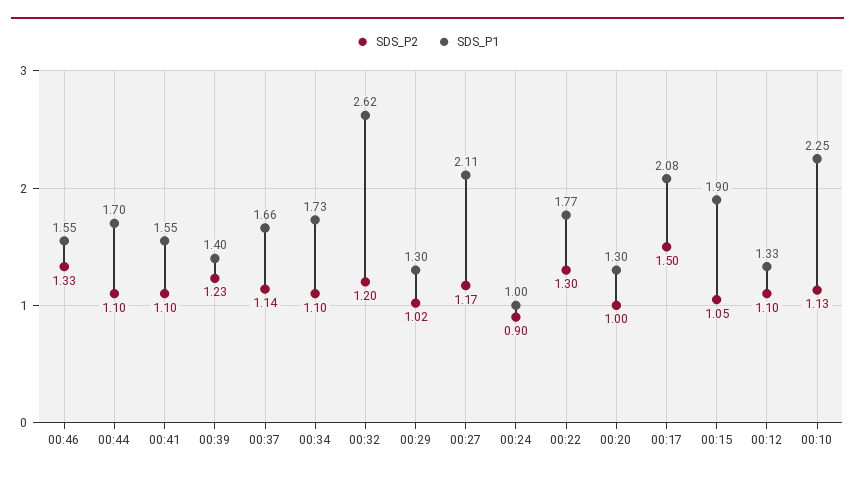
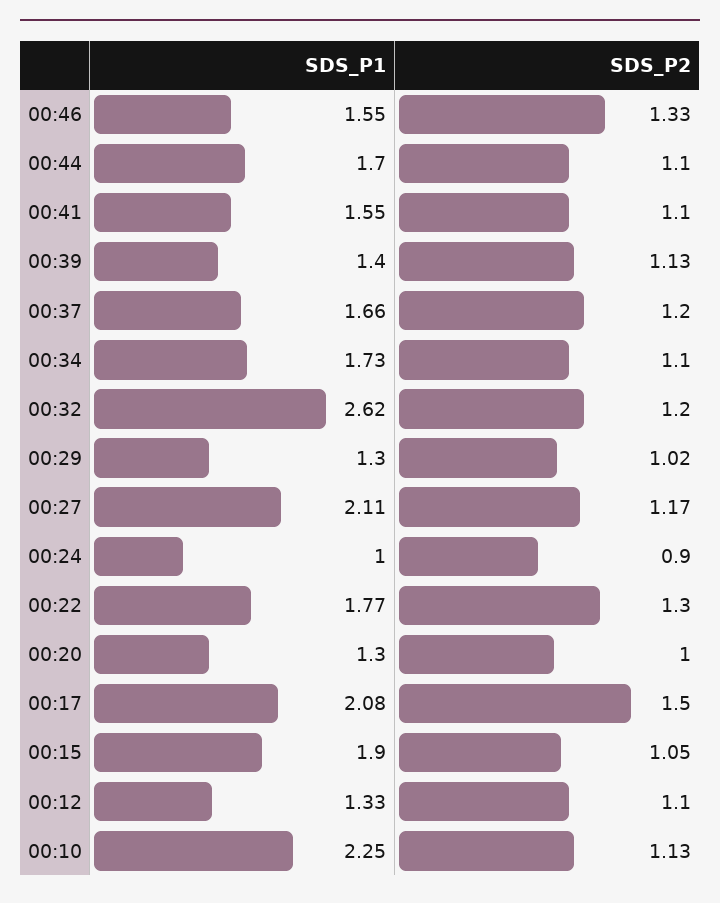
  {
    "SDS_P2": {
      "00:46": 1.33,
      "00:44": 1.1,
      "00:41": 1.1,
-     "00:39": 1.23,
+     "00:39": 1.13,
-     "00:37": 1.14,
+     "00:37": 1.2,
      "00:34": 1.1,
      "00:32": 1.2,
      "00:29": 1.02,
      "00:27": 1.17,
      "00:24": 0.9,
      "00:22": 1.3,
      "00:20": 1,
      "00:17": 1.5,
      "00:15": 1.05,
      "00:12": 1.1,
      "00:10": 1.13
    },
    "SDS_P1": {
      "00:46": 1.55,
      "00:44": 1.7,
      "00:41": 1.55,
      "00:39": 1.4,
      "00:37": 1.66,
      "00:34": 1.73,
      "00:32": 2.62,
      "00:29": 1.3,
      "00:27": 2.11,
      "00:24": 1,
      "00:22": 1.77,
      "00:20": 1.3,
      "00:17": 2.08,
      "00:15": 1.9,
      "00:12": 1.33,
      "00:10": 2.25
    }
  }

